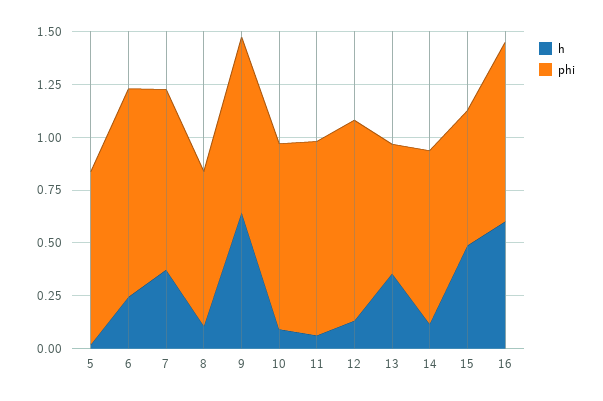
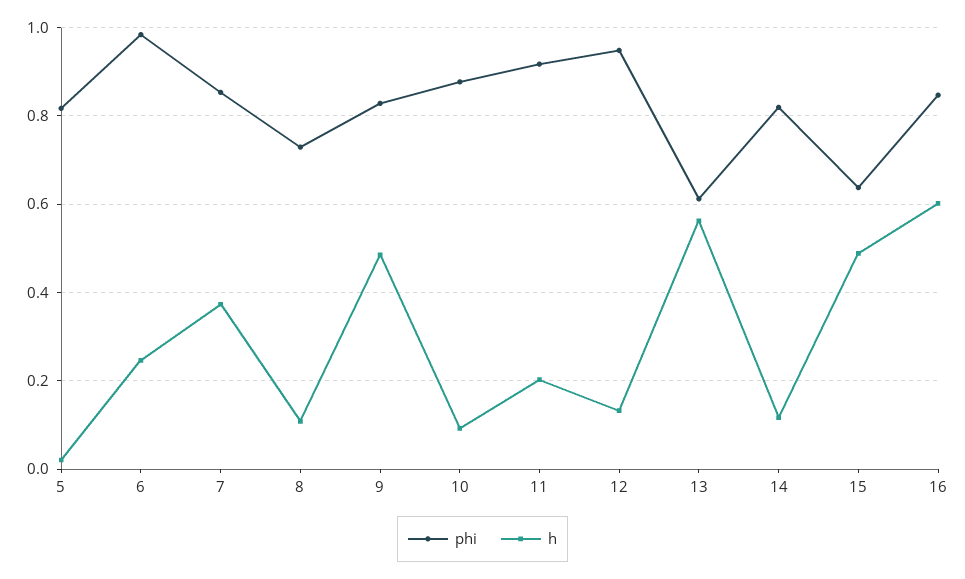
  {
    "h": {
      "5": 0.02,
      "6": 0.24,
      "7": 0.38,
      "8": 0.1,
-     "9": 0.65,
+     "9": 0.48,
      "10": 0.1,
-     "11": 0.05,
+     "11": 0.2,
      "12": 0.14,
-     "13": 0.35,
+     "13": 0.56,
      "14": 0.12,
      "15": 0.48,
      "16": 0.6
    },
    "phi": {
      "5": 0.82,
      "6": 0.98,
      "7": 0.86,
      "8": 0.72,
      "9": 0.82,
      "10": 0.88,
      "11": 0.92,
      "12": 0.94,
      "13": 0.62,
      "14": 0.82,
      "15": 0.64,
      "16": 0.84
    }
  }

